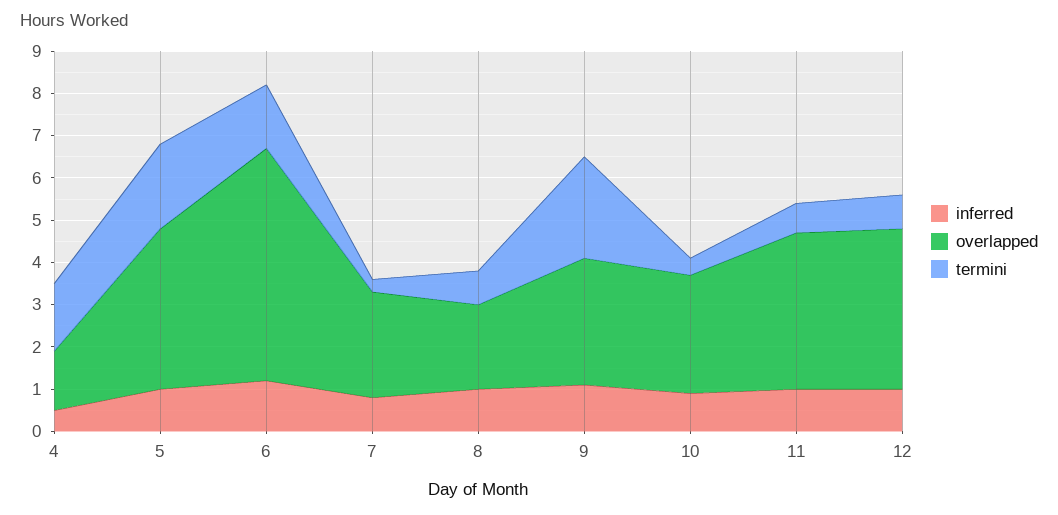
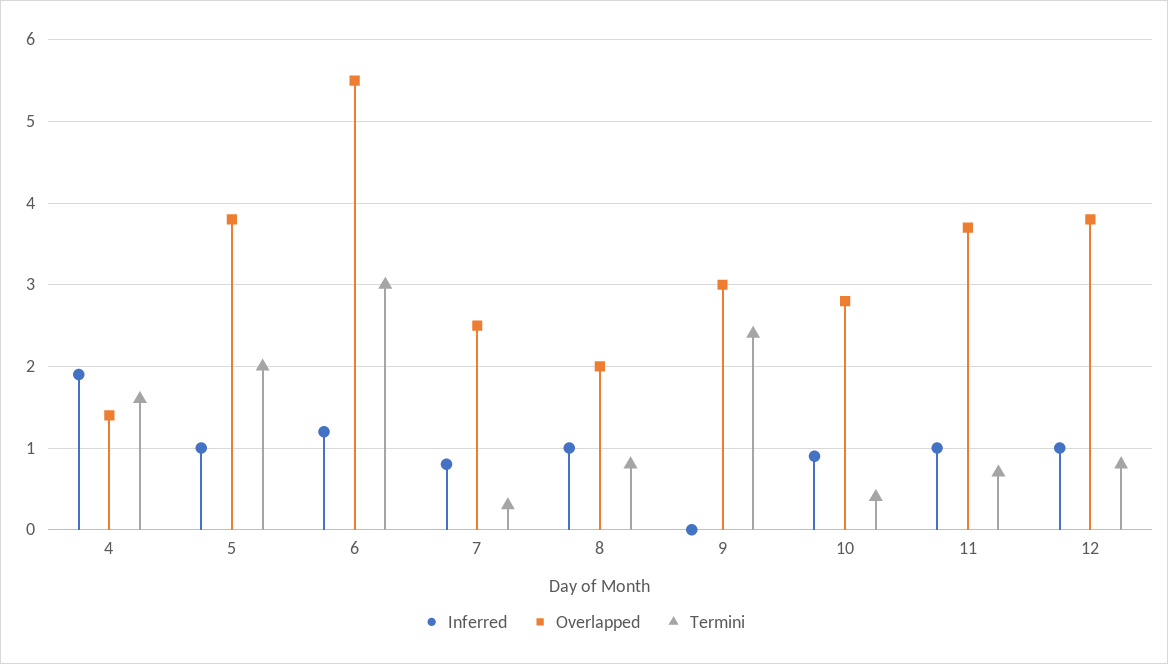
  {
    "inferred": {
-     "4": 0.5,
+     "4": 1.9,
      "5": 1,
      "6": 1.2,
      "7": 0.8,
      "8": 1,
-     "9": 1,
+     "9": 0,
      "10": 0.9,
      "11": 1,
      "12": 1
    },
    "overlapped": {
      "4": 1.4,
      "5": 3.8,
      "6": 5.5,
      "7": 2.5,
      "8": 2,
      "9": 3,
      "10": 2.8,
      "11": 3.7,
      "12": 3.8
    },
    "termini": {
      "4": 1.6,
      "5": 2,
-     "6": 1.5,
+     "6": 3,
      "7": 0.3,
      "8": 0.8,
      "9": 2.4,
      "10": 0.4,
      "11": 0.7,
      "12": 0.8
    }
  }

